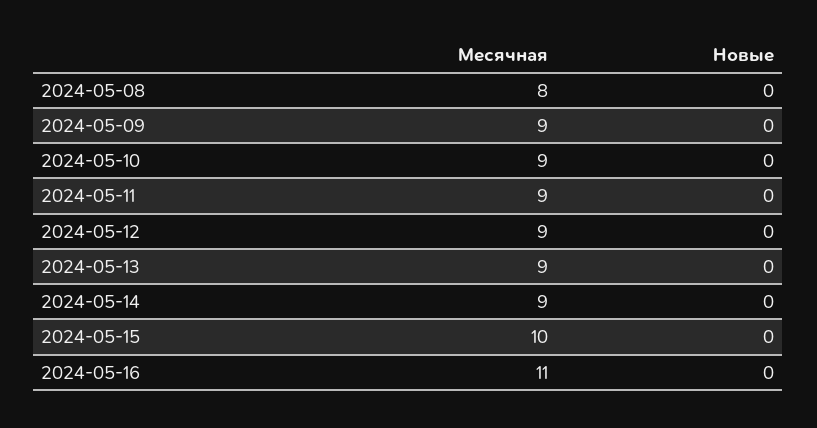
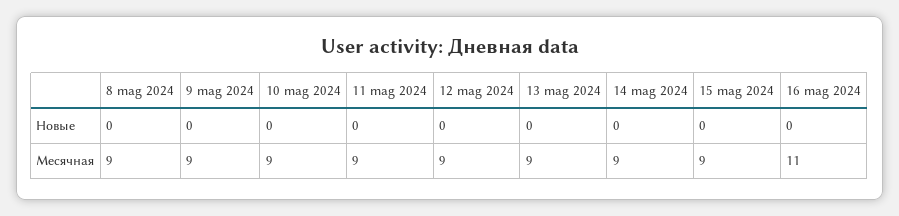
  {
    "Месячная": {
-     "2024-05-08": 8,
+     "2024-05-08": 9,
      "2024-05-09": 9,
      "2024-05-10": 9,
      "2024-05-11": 9,
      "2024-05-12": 9,
      "2024-05-13": 9,
      "2024-05-14": 9,
-     "2024-05-15": 10,
+     "2024-05-15": 9,
      "2024-05-16": 11
    },
    "Новые": {
      "2024-05-08": 0,
      "2024-05-09": 0,
      "2024-05-10": 0,
      "2024-05-11": 0,
      "2024-05-12": 0,
      "2024-05-13": 0,
      "2024-05-14": 0,
      "2024-05-15": 0,
      "2024-05-16": 0
    }
  }

